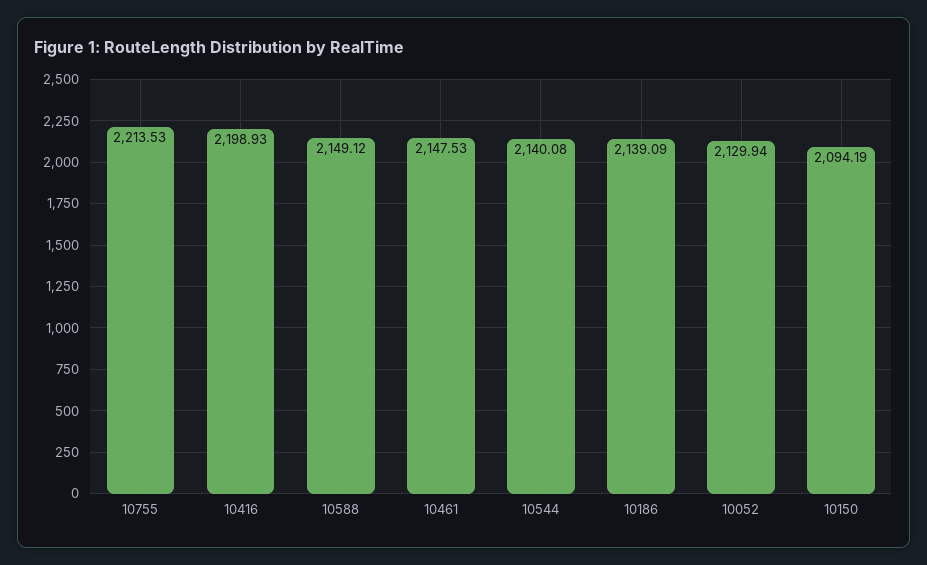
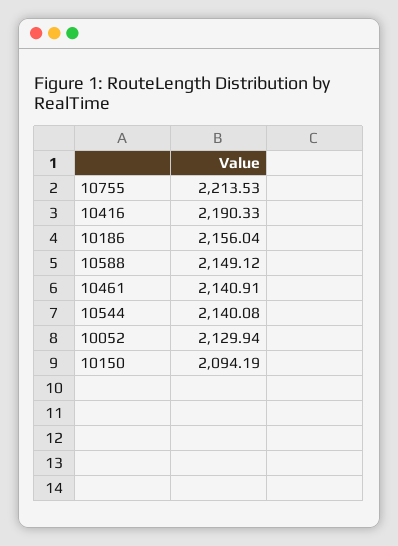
  {
    "10755": 2213.53,
-   "10416": 2198.93,
+   "10416": 2190.33,
    "10588": 2149.12,
-   "10461": 2147.53,
+   "10461": 2140.91,
    "10544": 2140.08,
-   "10186": 2139.09,
+   "10186": 2156.04,
    "10052": 2129.94,
    "10150": 2094.19
  }

